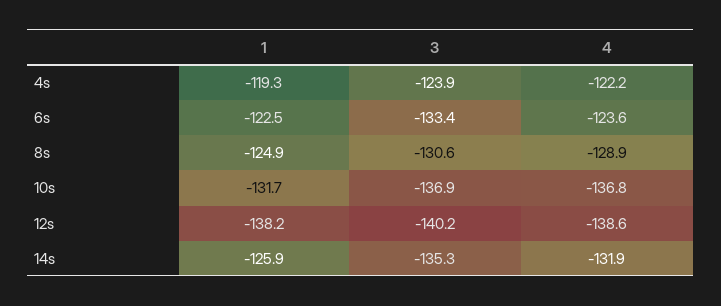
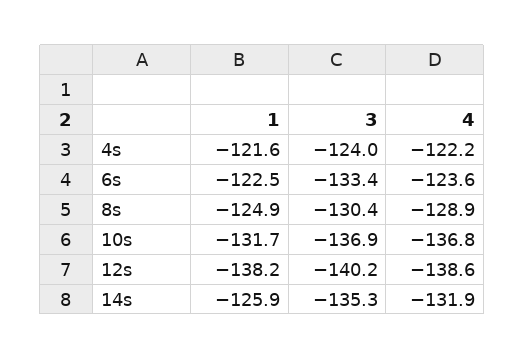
  {
    "1": {
-     "4s": -119.3,
+     "4s": -121.6,
      "6s": -122.5,
      "8s": -124.9,
      "10s": -131.7,
      "12s": -138.2,
      "14s": -125.9
    },
    "3": {
-     "4s": -123.9,
+     "4s": -124,
      "6s": -133.4,
-     "8s": -130.6,
+     "8s": -130.4,
      "10s": -136.9,
      "12s": -140.2,
      "14s": -135.3
    },
    "4": {
      "4s": -122.2,
      "6s": -123.6,
      "8s": -128.9,
      "10s": -136.8,
      "12s": -138.6,
      "14s": -131.9
    }
  }

